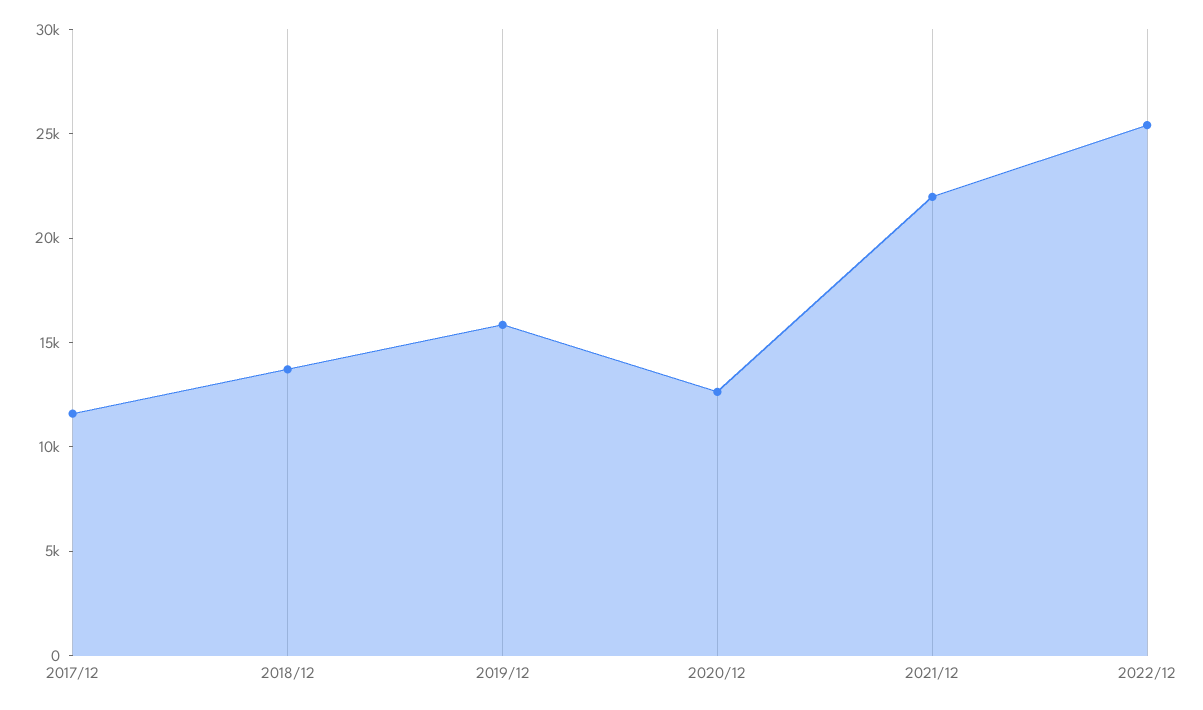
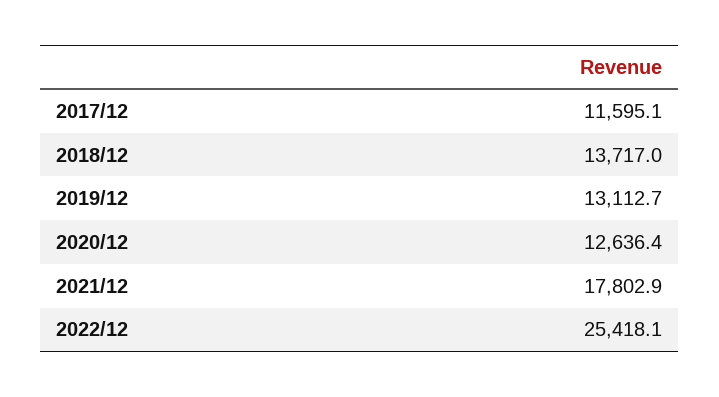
  {
    "2017/12": 11595.1,
    "2018/12": 13717,
-   "2019/12": 16000,
+   "2019/12": 13112.7,
    "2020/12": 12636.4,
-   "2021/12": 22000,
+   "2021/12": 17802.9,
    "2022/12": 25418.1
  }

